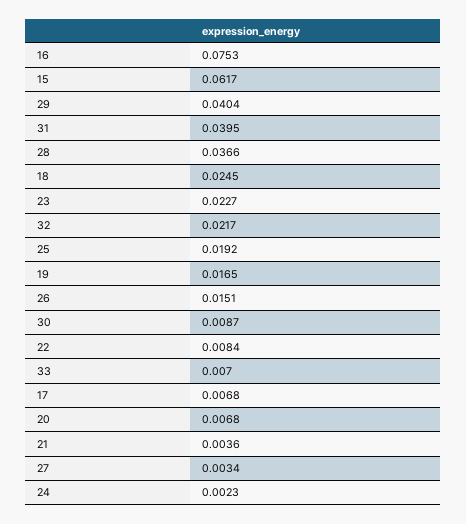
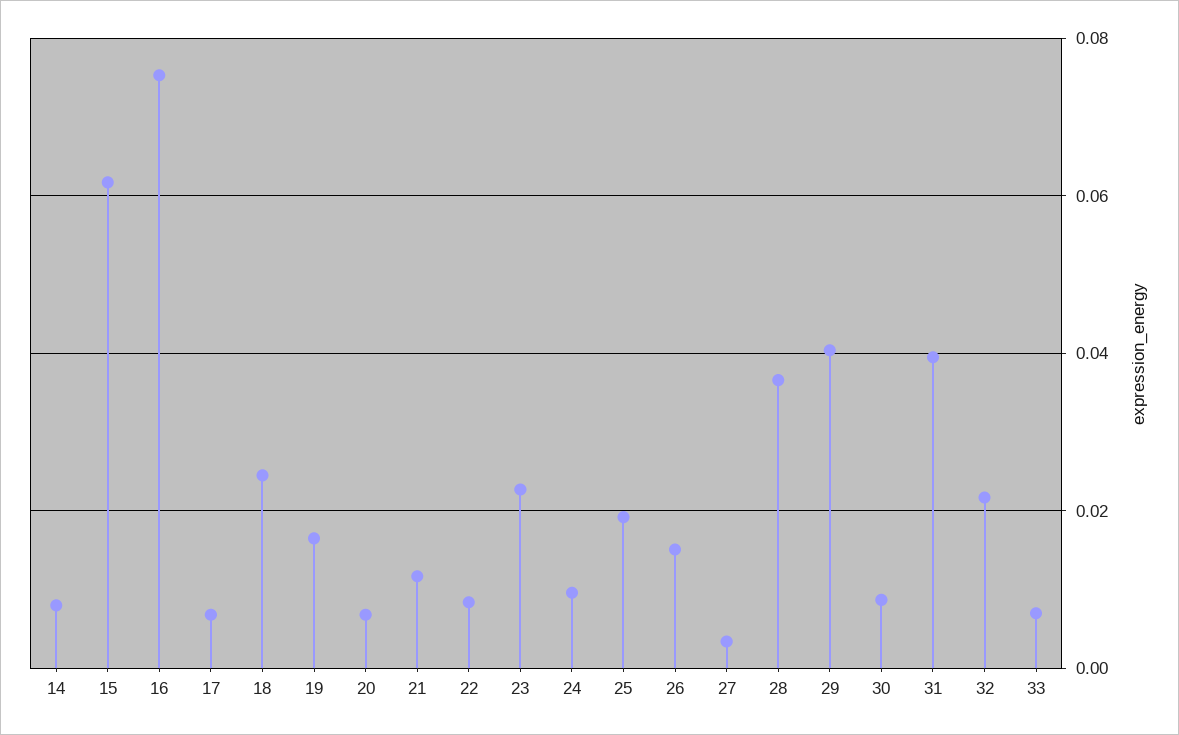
  {
    "16": 0.0753,
    "15": 0.0617,
    "29": 0.0404,
    "31": 0.0395,
    "28": 0.0366,
    "18": 0.0245,
    "23": 0.0227,
    "32": 0.0217,
    "25": 0.0192,
    "19": 0.0165,
    "26": 0.0151,
    "30": 0.0087,
    "22": 0.0084,
    "33": 0.007,
    "17": 0.0068,
    "20": 0.0068,
-   "21": 0.0036,
+   "21": 0.012,
    "27": 0.0034,
-   "24": 0.0023
+   "24": 0.01,
+   "14": 0.008
  }

